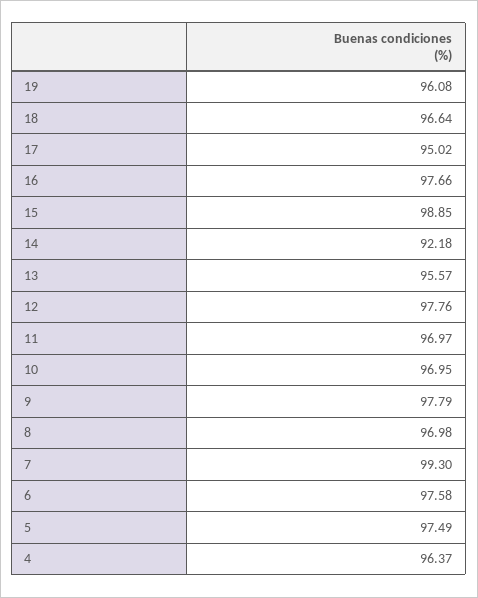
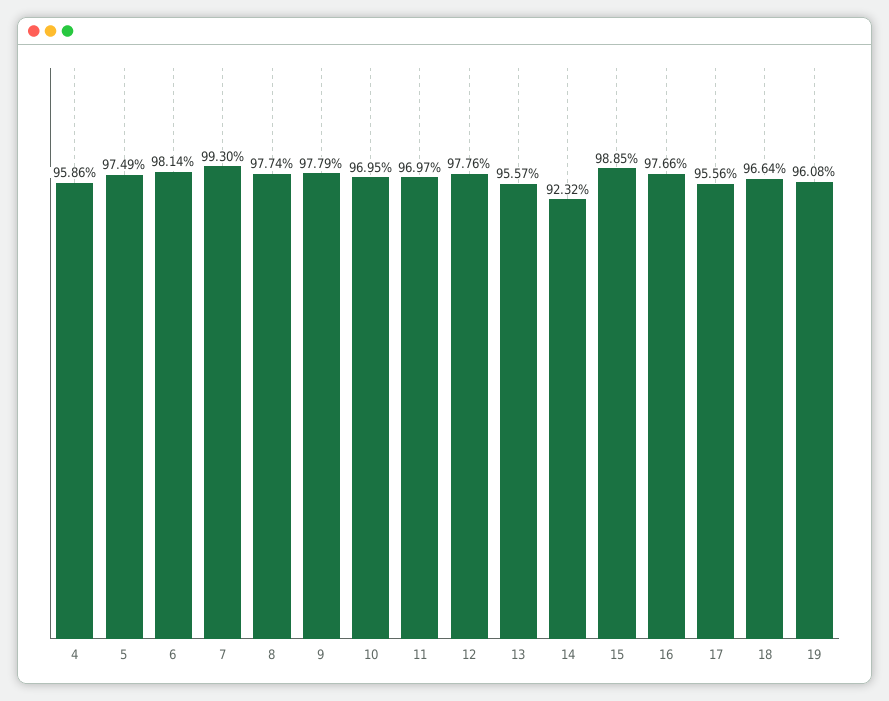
  {
    "19": 96.08,
    "18": 96.64,
-   "17": 95.02,
+   "17": 95.56,
    "16": 97.66,
    "15": 98.85,
-   "14": 92.18,
+   "14": 92.32,
    "13": 95.57,
    "12": 97.76,
    "11": 96.97,
    "10": 96.95,
    "9": 97.79,
-   "8": 96.98,
+   "8": 97.74,
    "7": 99.3,
-   "6": 97.58,
+   "6": 98.14,
    "5": 97.49,
-   "4": 96.37
+   "4": 95.86
  }

